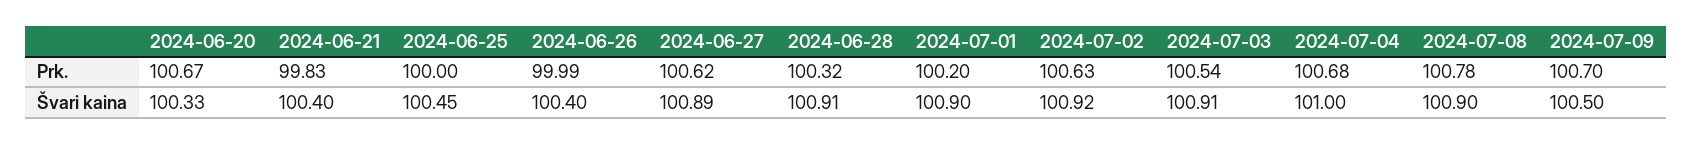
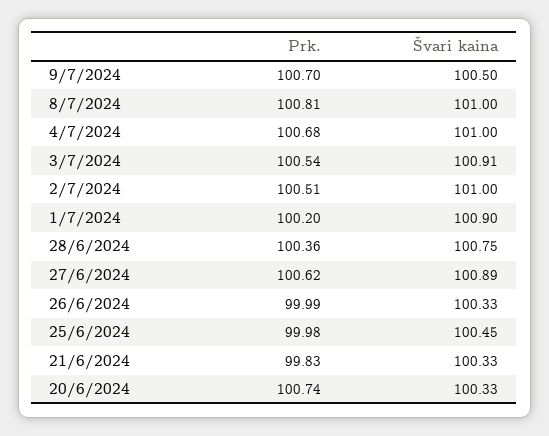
  {
    "2024-06-20": {
-     "Prk.": 100.67,
+     "Prk.": 100.74,
      "Švari kaina": 100.33
    },
    "2024-06-21": {
      "Prk.": 99.83,
-     "Švari kaina": 100.4
+     "Švari kaina": 100.33
    },
    "2024-06-25": {
-     "Prk.": 100,
+     "Prk.": 99.98,
      "Švari kaina": 100.45
    },
    "2024-06-26": {
      "Prk.": 99.99,
-     "Švari kaina": 100.4
+     "Švari kaina": 100.33
    },
    "2024-06-27": {
      "Prk.": 100.62,
      "Švari kaina": 100.89
    },
    "2024-06-28": {
-     "Prk.": 100.32,
+     "Prk.": 100.36,
-     "Švari kaina": 100.91
+     "Švari kaina": 100.75
    },
    "2024-07-01": {
      "Prk.": 100.2,
      "Švari kaina": 100.9
    },
    "2024-07-02": {
-     "Prk.": 100.63,
+     "Prk.": 100.51,
-     "Švari kaina": 100.92
+     "Švari kaina": 101
    },
    "2024-07-03": {
      "Prk.": 100.54,
      "Švari kaina": 100.91
    },
    "2024-07-04": {
      "Prk.": 100.68,
      "Švari kaina": 101
    },
    "2024-07-08": {
-     "Prk.": 100.78,
+     "Prk.": 100.81,
-     "Švari kaina": 100.9
+     "Švari kaina": 101
    },
    "2024-07-09": {
      "Prk.": 100.7,
      "Švari kaina": 100.5
    }
  }

